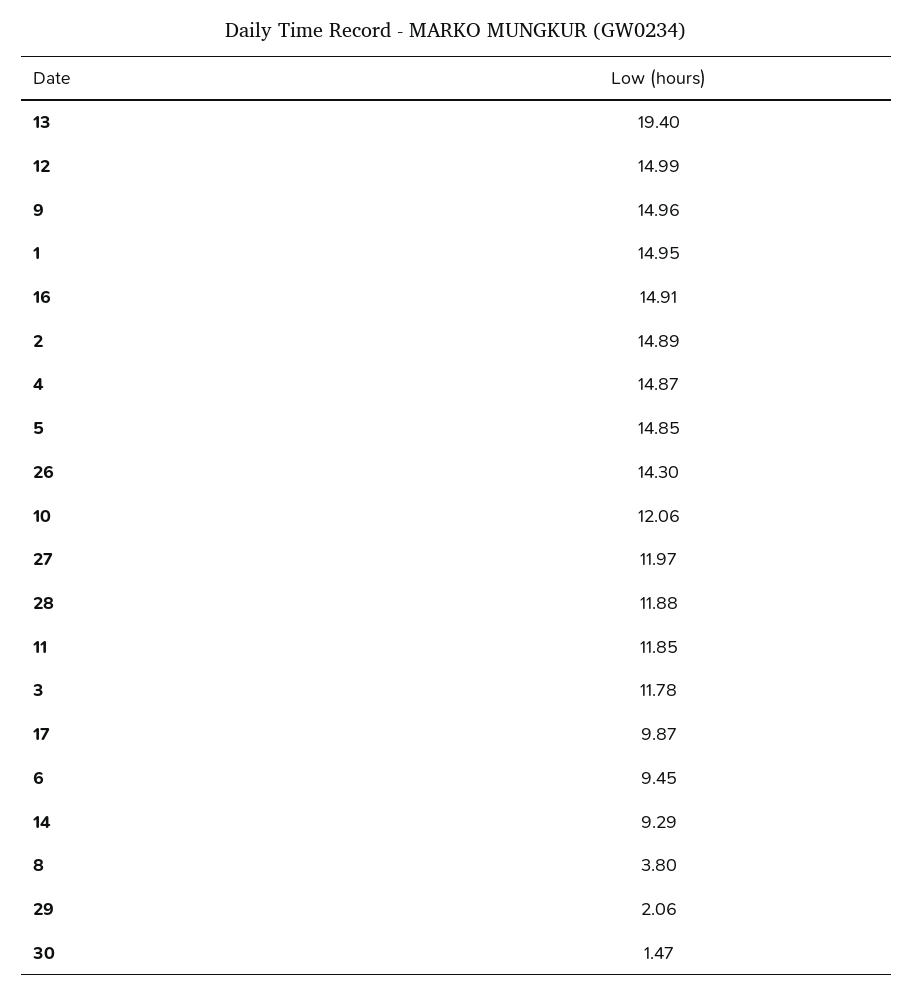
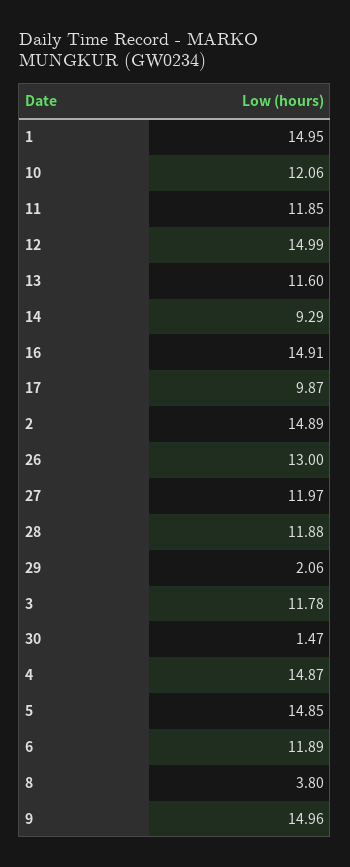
  {
-   "13": 19.4,
+   "13": 11.6,
    "12": 14.99,
    "9": 14.96,
    "1": 14.95,
    "16": 14.91,
    "2": 14.89,
    "4": 14.87,
    "5": 14.85,
-   "26": 14.3,
+   "26": 13,
    "10": 12.06,
    "27": 11.97,
    "28": 11.88,
    "11": 11.85,
    "3": 11.78,
    "17": 9.87,
-   "6": 9.45,
+   "6": 11.89,
    "14": 9.29,
    "8": 3.8,
    "29": 2.06,
    "30": 1.47
  }

